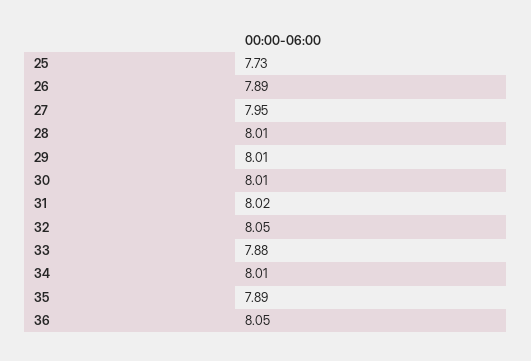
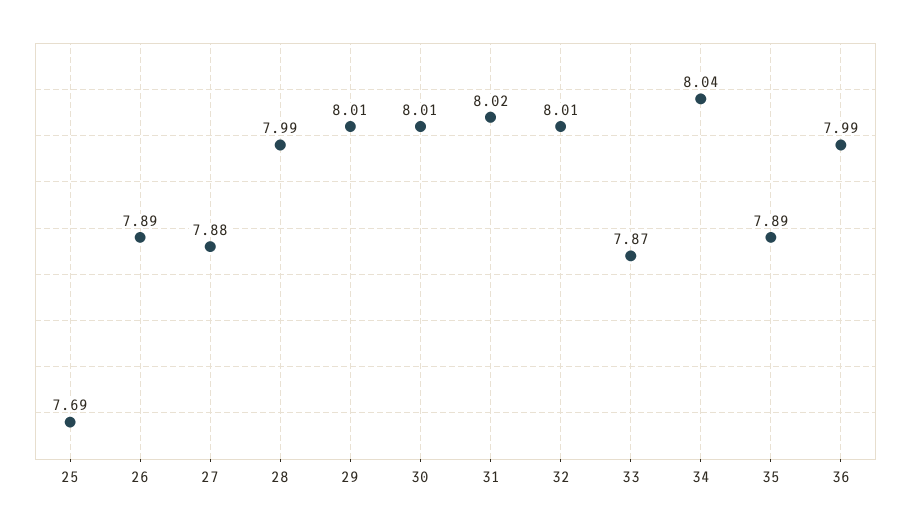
  {
-   "25": 7.73,
+   "25": 7.69,
    "26": 7.89,
-   "27": 7.95,
+   "27": 7.88,
-   "28": 8.01,
+   "28": 7.99,
    "29": 8.01,
    "30": 8.01,
    "31": 8.02,
-   "32": 8.05,
+   "32": 8.01,
-   "33": 7.88,
+   "33": 7.87,
-   "34": 8.01,
+   "34": 8.04,
    "35": 7.89,
-   "36": 8.05
+   "36": 7.99
  }

